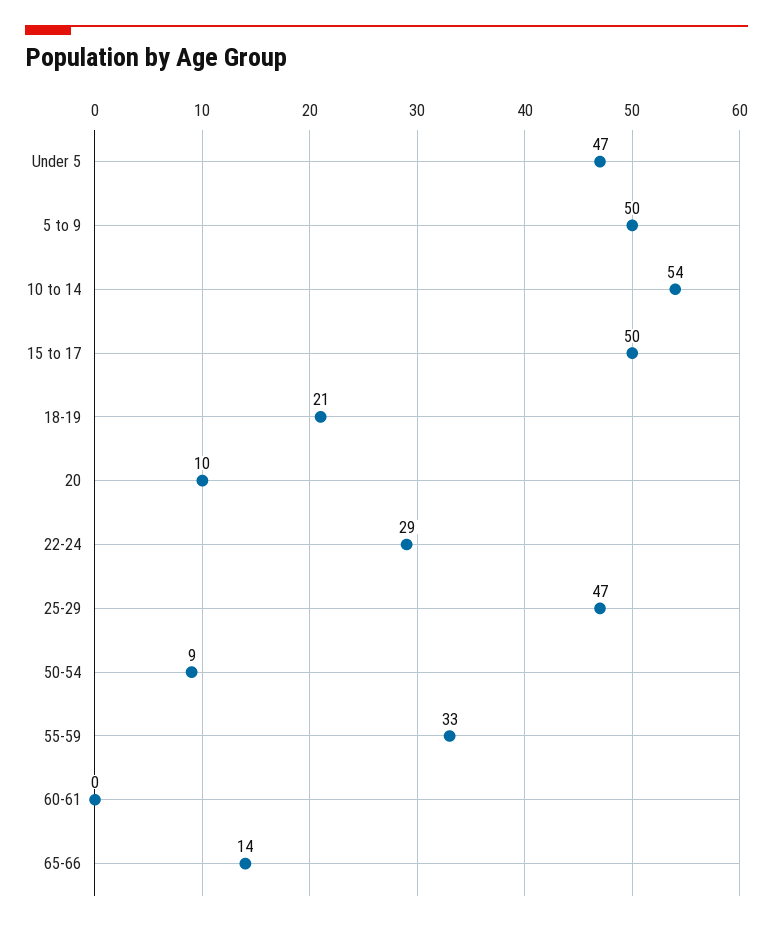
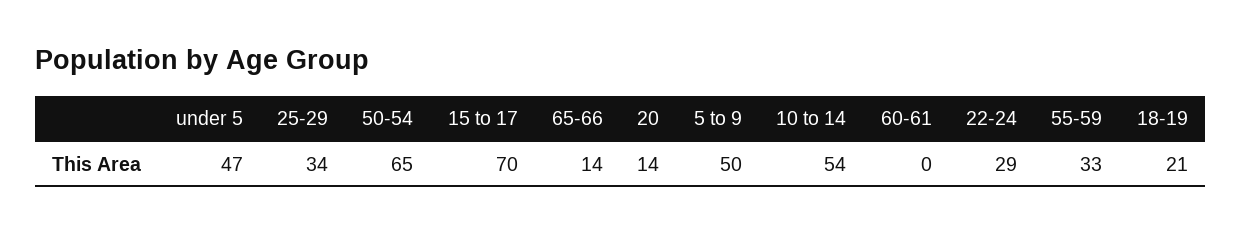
  {
    "Under 5": 47,
    "5 to 9": 50,
    "10 to 14": 54,
-   "15 to 17": 50,
+   "15 to 17": 70,
    "18-19": 21,
-   "20": 10,
+   "20": 14,
    "22-24": 29,
-   "25-29": 47,
+   "25-29": 34,
-   "50-54": 9,
+   "50-54": 65,
    "55-59": 33,
    "60-61": 0,
    "65-66": 14
  }

